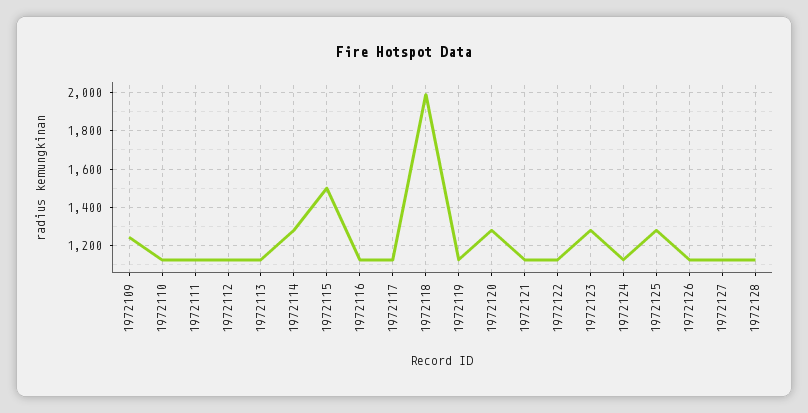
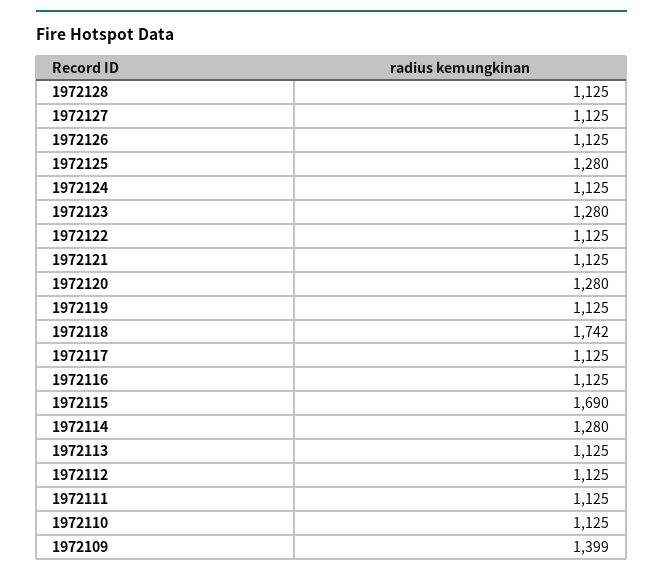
  {
-   "1972109": 1250,
+   "1972109": 1399,
    "1972110": 1125,
    "1972111": 1125,
    "1972112": 1125,
    "1972113": 1125,
    "1972114": 1280,
-   "1972115": 1500,
+   "1972115": 1690,
    "1972116": 1125,
    "1972117": 1125,
-   "1972118": 2000,
+   "1972118": 1742,
    "1972119": 1125,
    "1972120": 1280,
    "1972121": 1125,
    "1972122": 1125,
    "1972123": 1280,
    "1972124": 1125,
    "1972125": 1280,
    "1972126": 1125,
    "1972127": 1125,
    "1972128": 1125
  }

